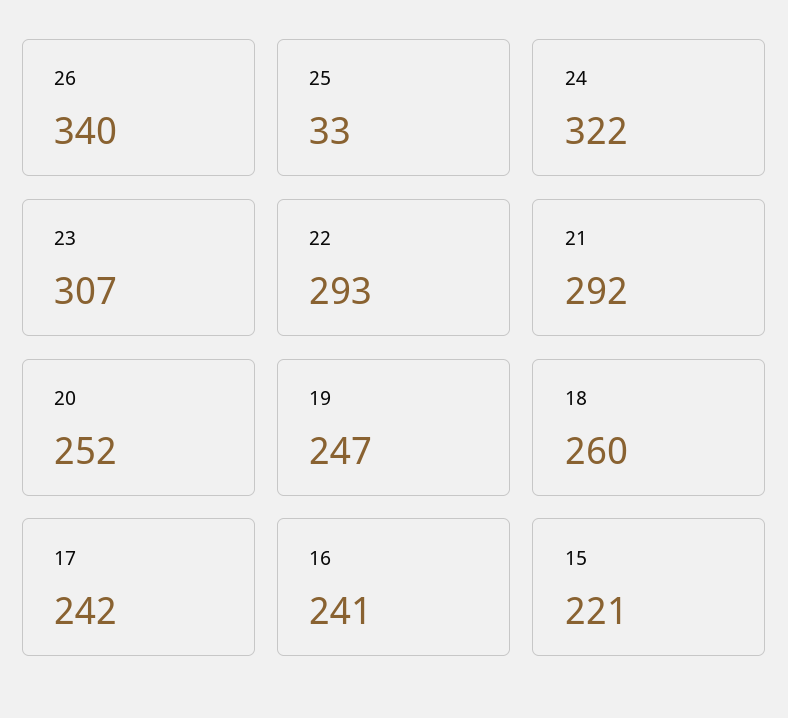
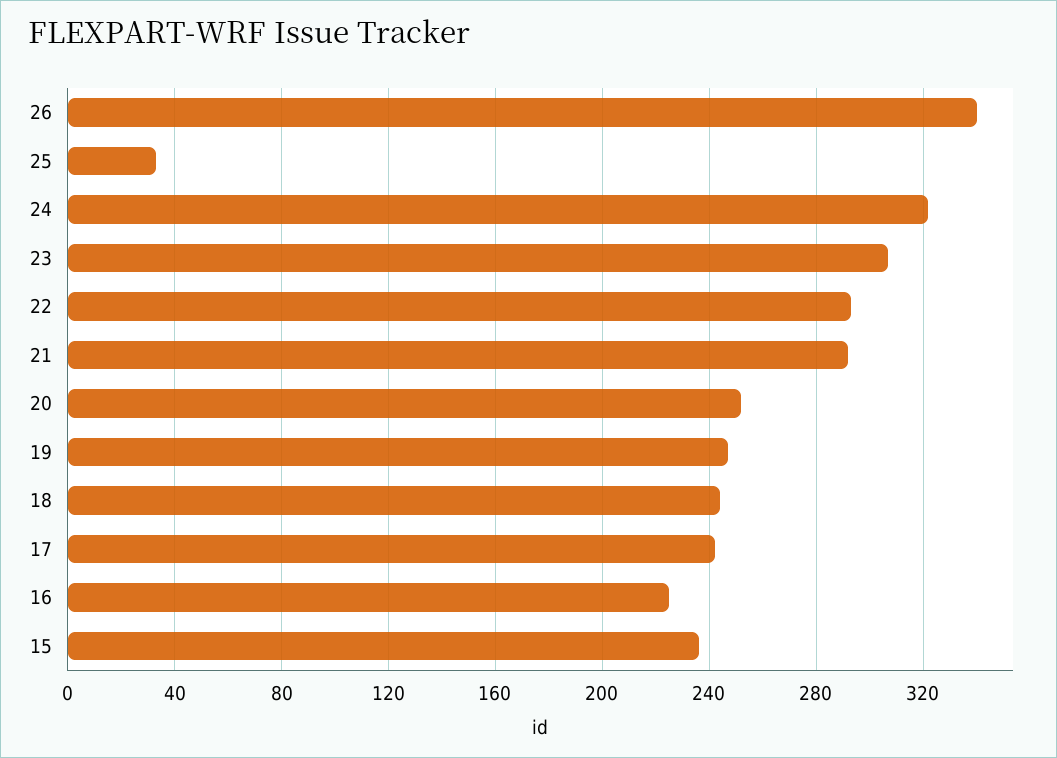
  {
    "26": 340,
    "25": 33,
    "24": 322,
    "23": 307,
    "22": 293,
    "21": 292,
    "20": 252,
    "19": 247,
-   "18": 260,
+   "18": 245,
    "17": 242,
-   "16": 241,
+   "16": 225,
-   "15": 221
+   "15": 235
  }

